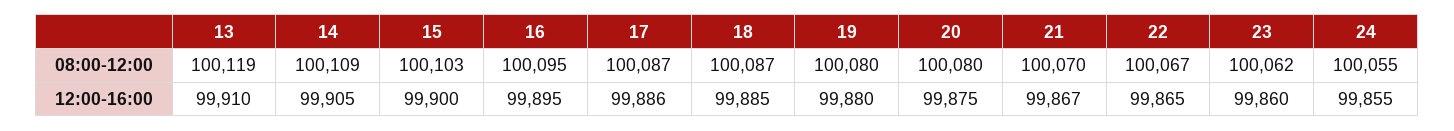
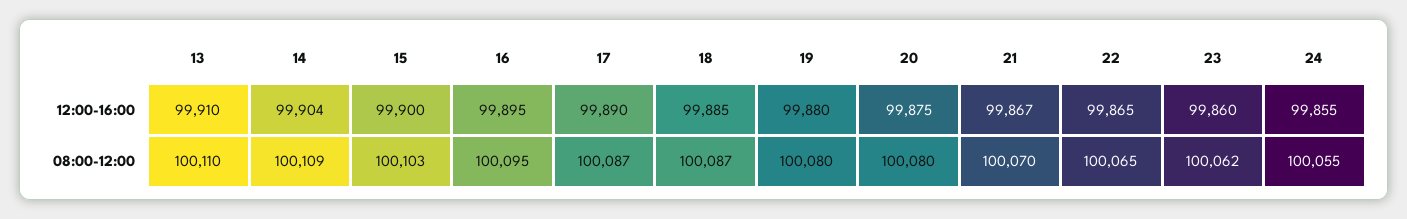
  {
    "13": {
-     "08:00-12:00": 100119,
+     "08:00-12:00": 100110,
      "12:00-16:00": 99910
    },
    "14": {
      "08:00-12:00": 100109,
-     "12:00-16:00": 99905
+     "12:00-16:00": 99904
    },
    "15": {
      "08:00-12:00": 100103,
      "12:00-16:00": 99900
    },
    "16": {
      "08:00-12:00": 100095,
      "12:00-16:00": 99895
    },
    "17": {
      "08:00-12:00": 100087,
-     "12:00-16:00": 99886
+     "12:00-16:00": 99890
    },
    "18": {
      "08:00-12:00": 100087,
      "12:00-16:00": 99885
    },
    "19": {
      "08:00-12:00": 100080,
      "12:00-16:00": 99880
    },
    "20": {
      "08:00-12:00": 100080,
      "12:00-16:00": 99875
    },
    "21": {
      "08:00-12:00": 100070,
      "12:00-16:00": 99867
    },
    "22": {
-     "08:00-12:00": 100067,
+     "08:00-12:00": 100065,
      "12:00-16:00": 99865
    },
    "23": {
      "08:00-12:00": 100062,
      "12:00-16:00": 99860
    },
    "24": {
      "08:00-12:00": 100055,
      "12:00-16:00": 99855
    }
  }

